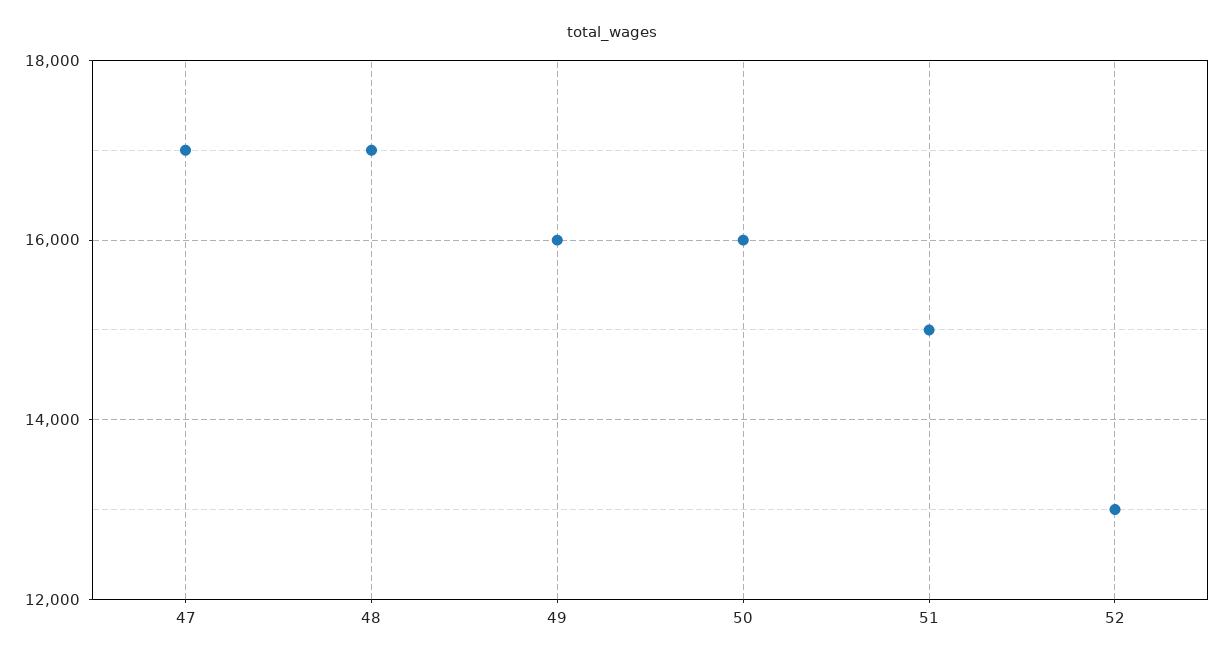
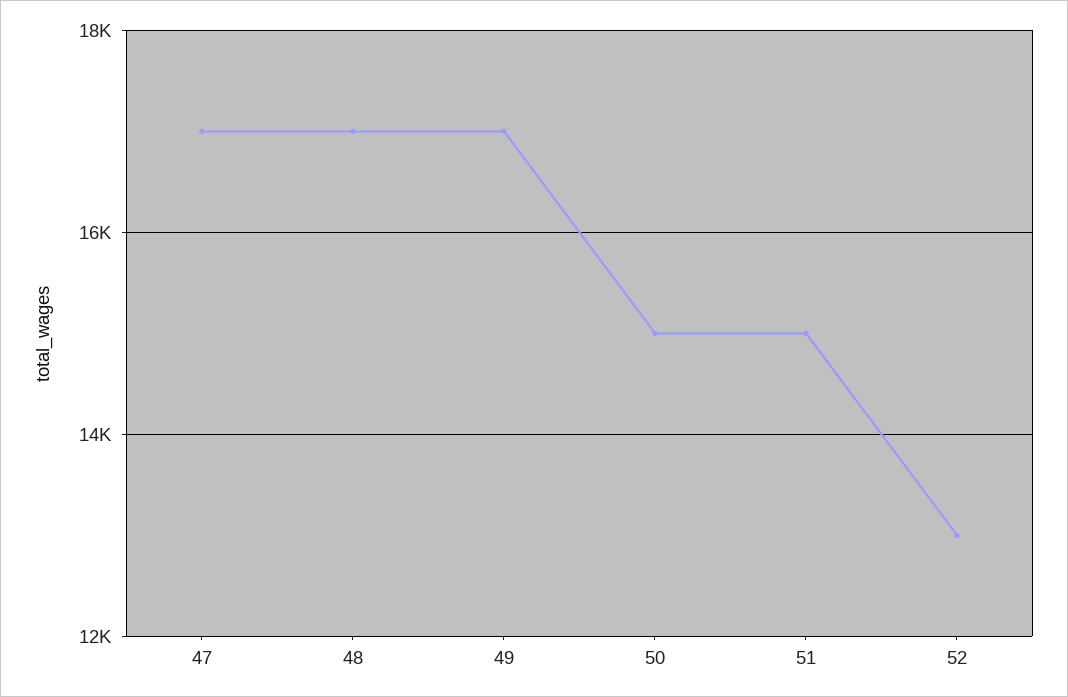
  {
    "47": 17000,
    "48": 17000,
-   "49": 16000,
+   "49": 17000,
-   "50": 16000,
+   "50": 15000,
    "51": 15000,
    "52": 13000
  }

